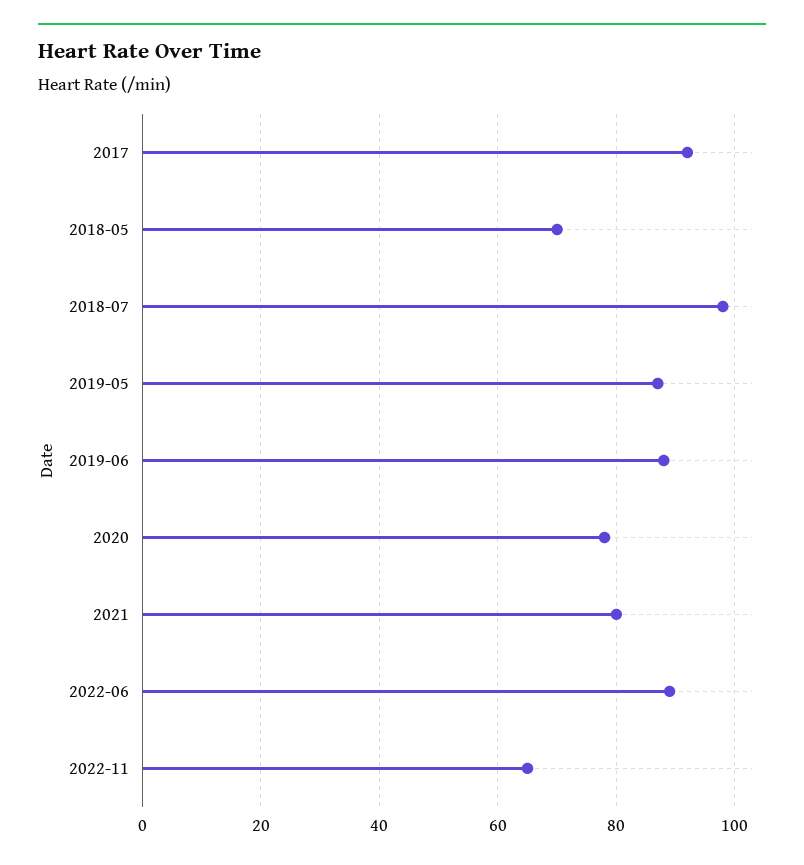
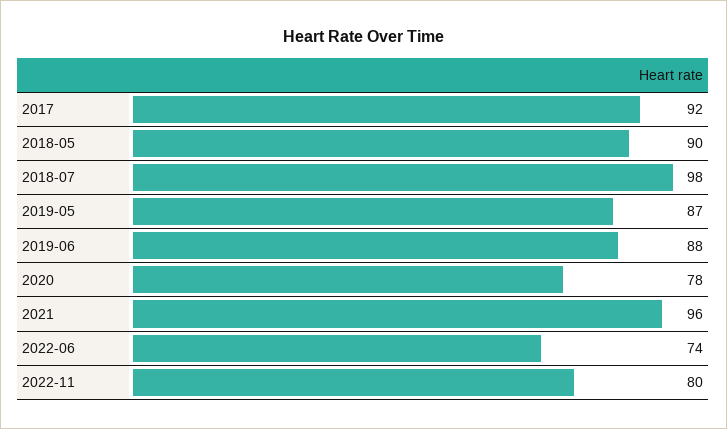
  {
    "2017": 92,
-   "2018-05": 70,
+   "2018-05": 90,
    "2018-07": 98,
    "2019-05": 87,
    "2019-06": 88,
    "2020": 78,
-   "2021": 80,
+   "2021": 96,
-   "2022-06": 90,
+   "2022-06": 74,
-   "2022-11": 65
+   "2022-11": 80
  }

